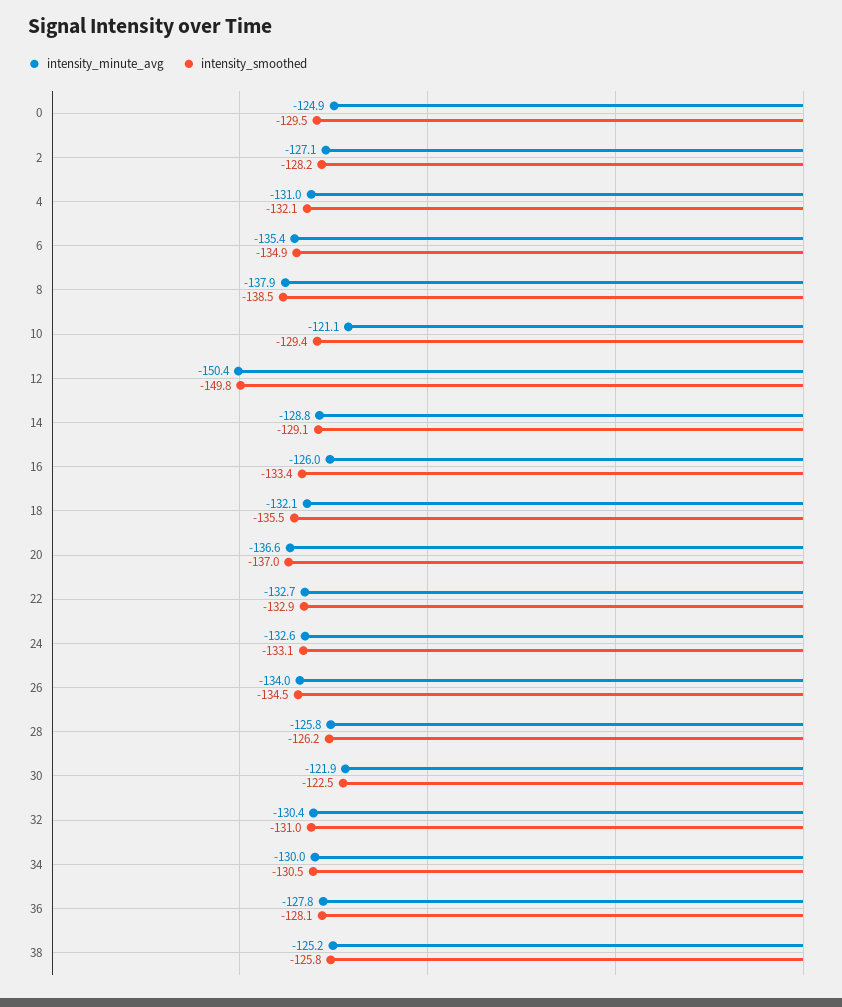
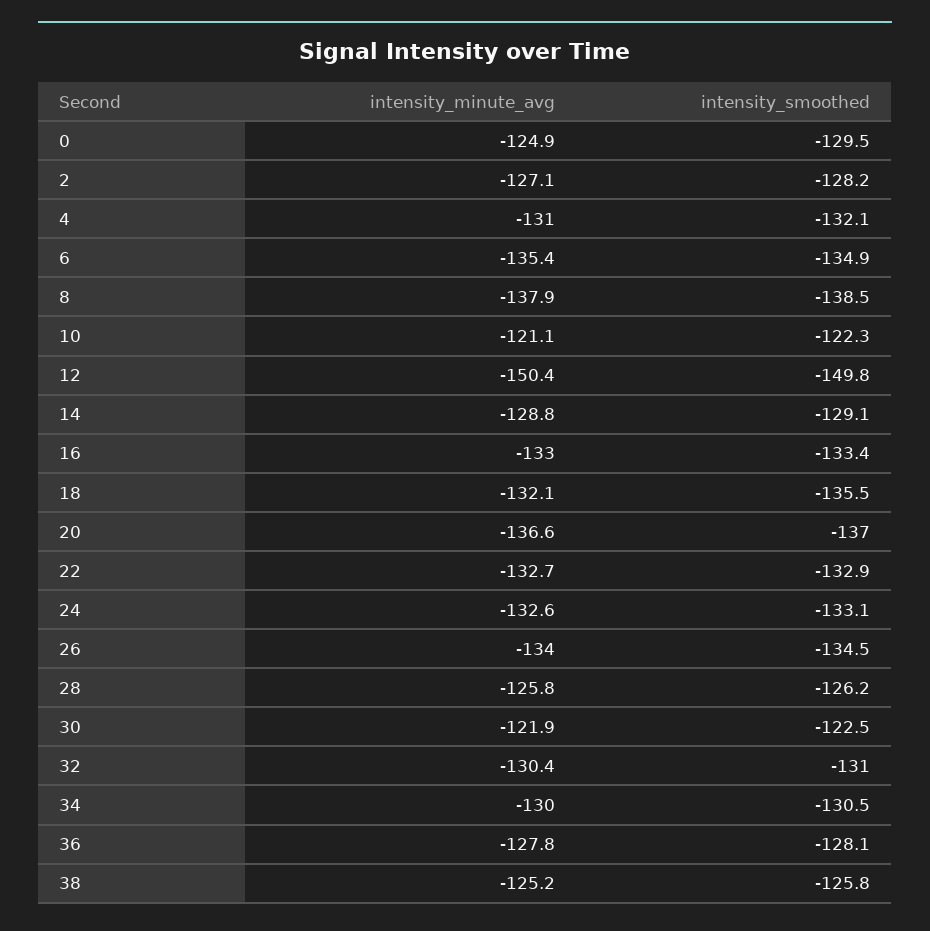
  {
    "intensity_minute_avg": {
      "0": -124.9,
      "2": -127.1,
      "4": -131,
      "6": -135.4,
      "8": -137.9,
      "10": -121.1,
      "12": -150.4,
      "14": -128.8,
-     "16": -126,
+     "16": -133,
      "18": -132.1,
      "20": -136.6,
      "22": -132.7,
      "24": -132.6,
      "26": -134,
      "28": -125.8,
      "30": -121.9,
      "32": -130.4,
      "34": -130,
      "36": -127.8,
      "38": -125.2
    },
    "intensity_smoothed": {
      "0": -129.5,
      "2": -128.2,
      "4": -132.1,
      "6": -134.9,
      "8": -138.5,
-     "10": -129.4,
+     "10": -122.3,
      "12": -149.8,
      "14": -129.1,
      "16": -133.4,
      "18": -135.5,
      "20": -137,
      "22": -132.9,
      "24": -133.1,
      "26": -134.5,
      "28": -126.2,
      "30": -122.5,
      "32": -131,
      "34": -130.5,
      "36": -128.1,
      "38": -125.8
    }
  }

